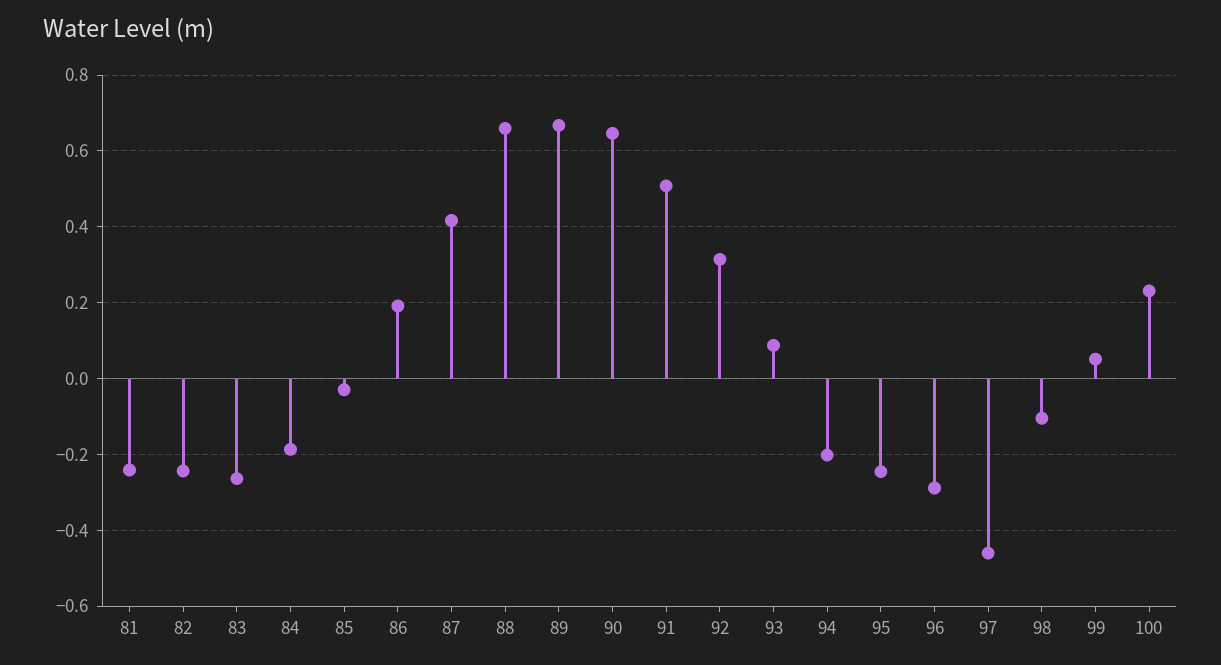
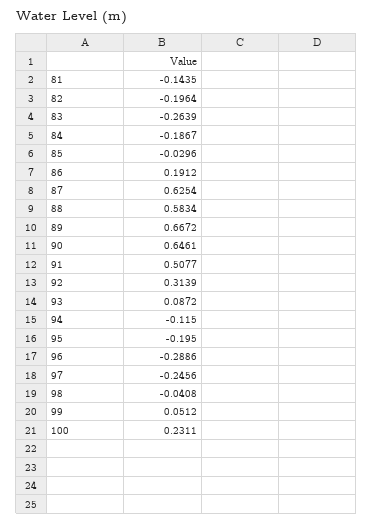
  {
-   "81": -0.24,
+   "81": -0.1435,
-   "82": -0.24,
+   "82": -0.1964,
    "83": -0.2639,
    "84": -0.1867,
    "85": -0.0296,
    "86": 0.1912,
-   "87": 0.42,
+   "87": 0.6254,
-   "88": 0.66,
+   "88": 0.5834,
    "89": 0.6672,
    "90": 0.6461,
    "91": 0.5077,
    "92": 0.3139,
    "93": 0.0872,
-   "94": -0.2,
+   "94": -0.115,
-   "95": -0.24,
+   "95": -0.195,
    "96": -0.2886,
-   "97": -0.46,
+   "97": -0.2456,
-   "98": -0.1,
+   "98": -0.0408,
    "99": 0.0512,
    "100": 0.2311
  }

